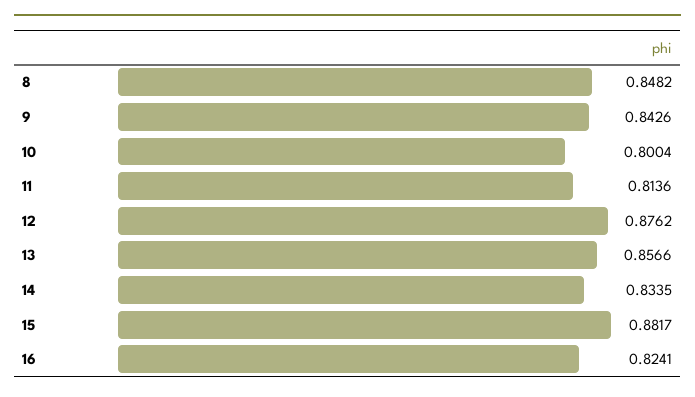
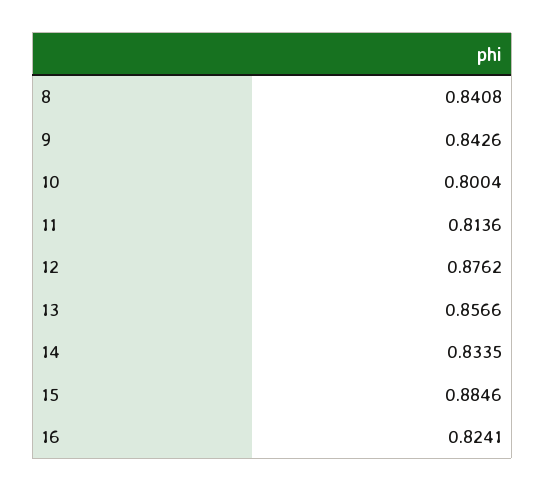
  {
-   "8": 0.8482,
+   "8": 0.8408,
    "9": 0.8426,
    "10": 0.8004,
    "11": 0.8136,
    "12": 0.8762,
    "13": 0.8566,
    "14": 0.8335,
-   "15": 0.8817,
+   "15": 0.8846,
    "16": 0.8241
  }

